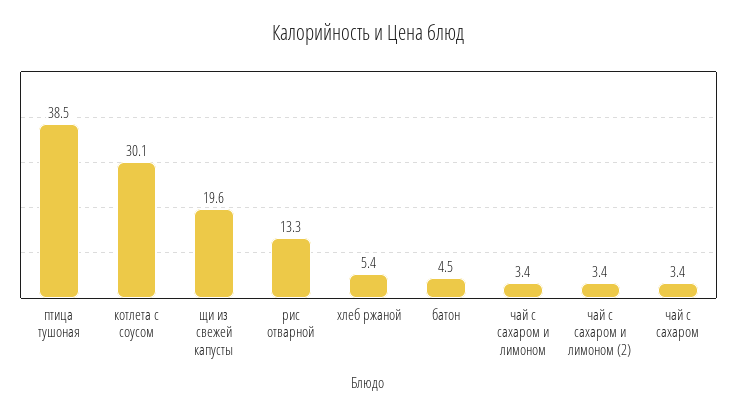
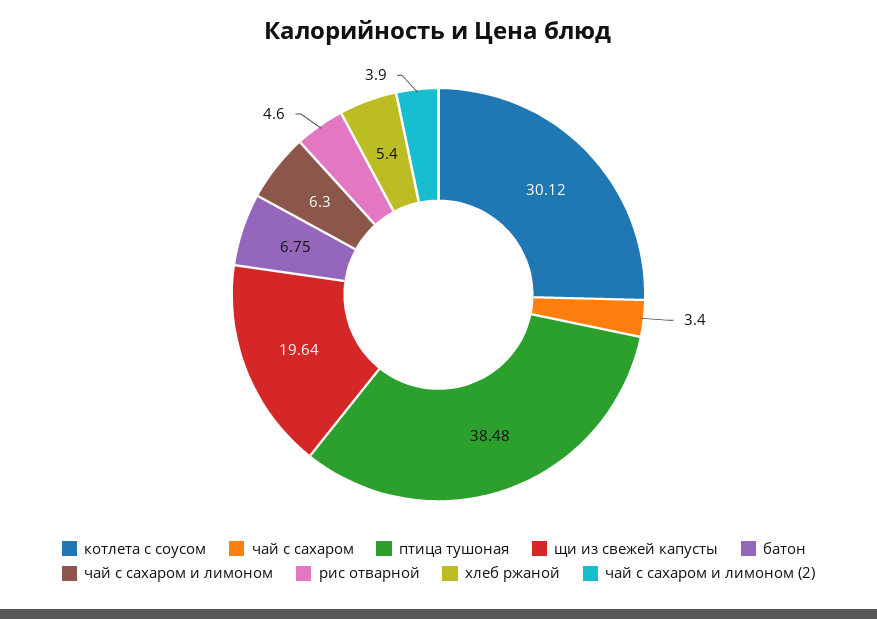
  {
    "птица тушоная": 38.48,
    "котлета с соусом": 30.12,
    "щи из свежей капусты": 19.64,
-   "рис отварной": 13.3,
+   "рис отварной": 4.6,
    "хлеб ржаной": 5.4,
-   "батон": 4.5,
+   "батон": 6.75,
-   "чай с сахаром и лимоном": 3.4,
+   "чай с сахаром и лимоном": 6.3,
-   "чай с сахаром и лимоном (2)": 3.4,
+   "чай с сахаром и лимоном (2)": 3.9,
    "чай с сахаром": 3.4
  }

